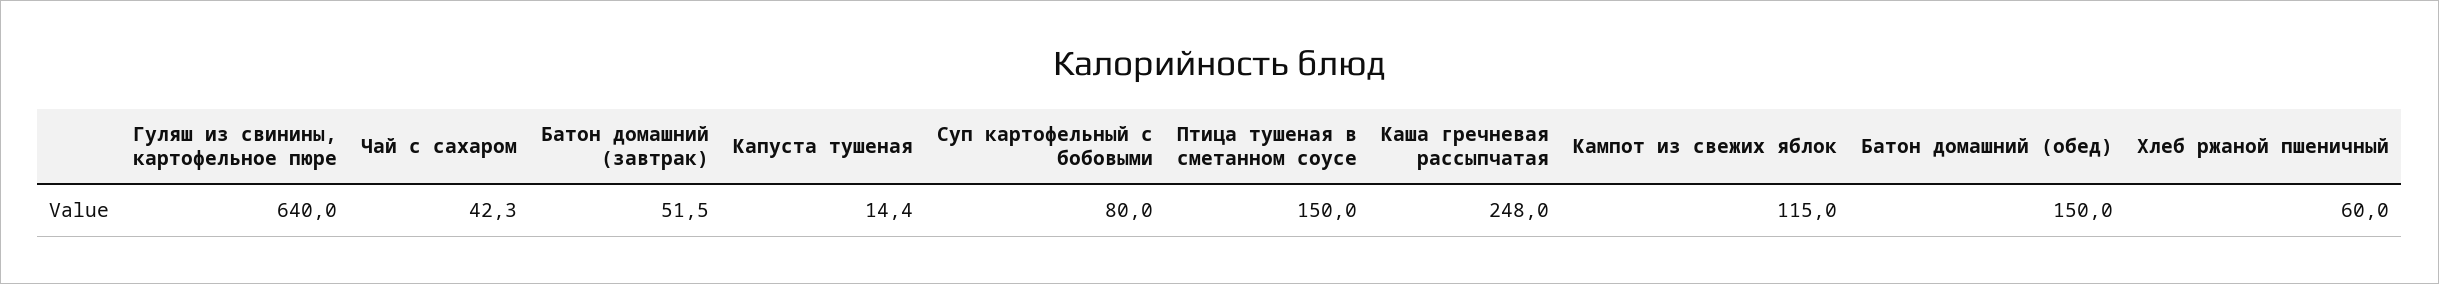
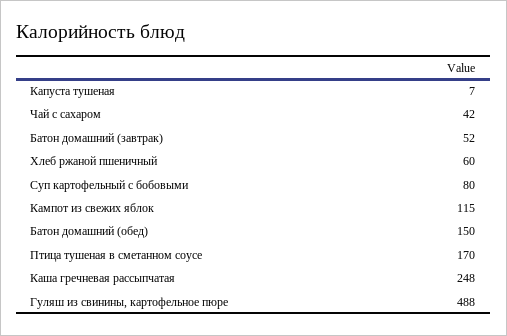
  {
-   "Гуляш из свинины, картофельное пюре": 640,
+   "Гуляш из свинины, картофельное пюре": 488,
    "Чай с сахаром": 42.3,
    "Батон домашний (завтрак)": 51.5,
-   "Капуста тушеная": 14.4,
+   "Капуста тушеная": 7,
    "Суп картофельный с бобовыми": 80,
-   "Птица тушеная в сметанном соусе": 150,
+   "Птица тушеная в сметанном соусе": 170,
    "Каша гречневая рассыпчатая": 248,
    "Кампот из свежих яблок": 115,
    "Батон домашний (обед)": 150,
    "Хлеб ржаной пшеничный": 60
  }

